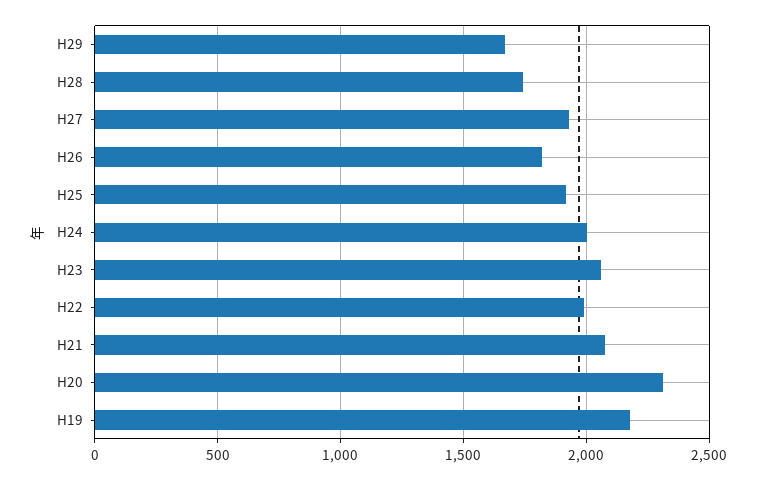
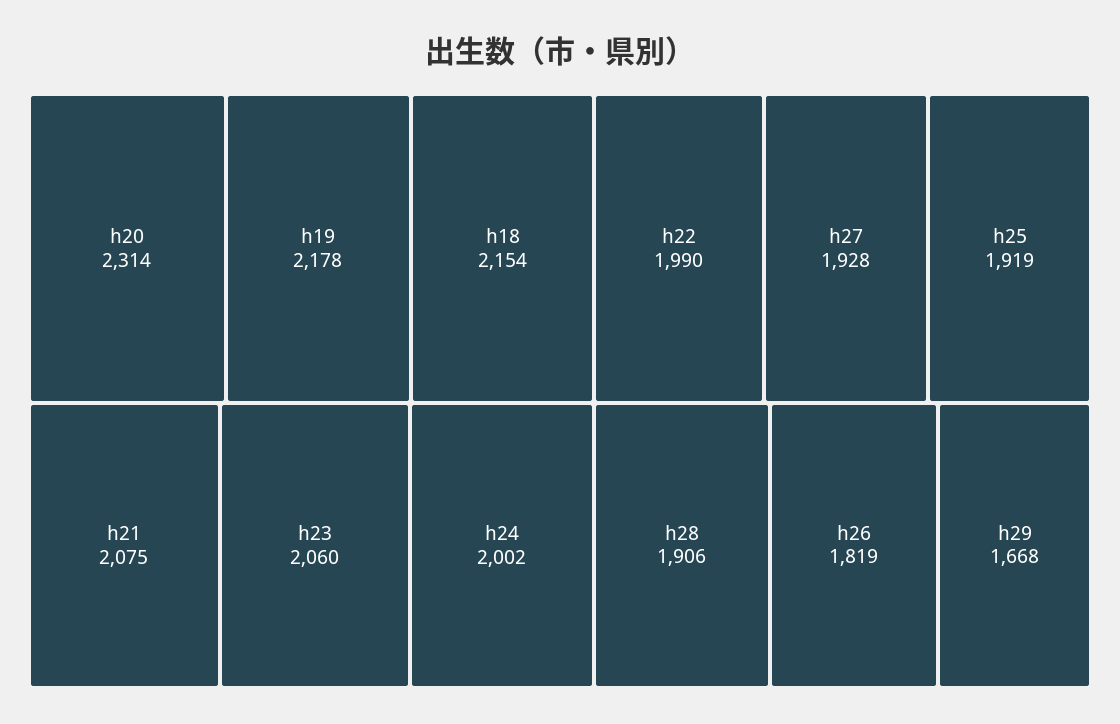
  {
    "H29": 1668,
-   "H28": 1750,
+   "H28": 1906,
    "H27": 1928,
    "H26": 1819,
    "H25": 1919,
    "H24": 2002,
    "H23": 2060,
    "H22": 1990,
    "H21": 2075,
    "H20": 2314,
-   "H19": 2178
+   "H19": 2178,
+   "h18": 2154
  }

